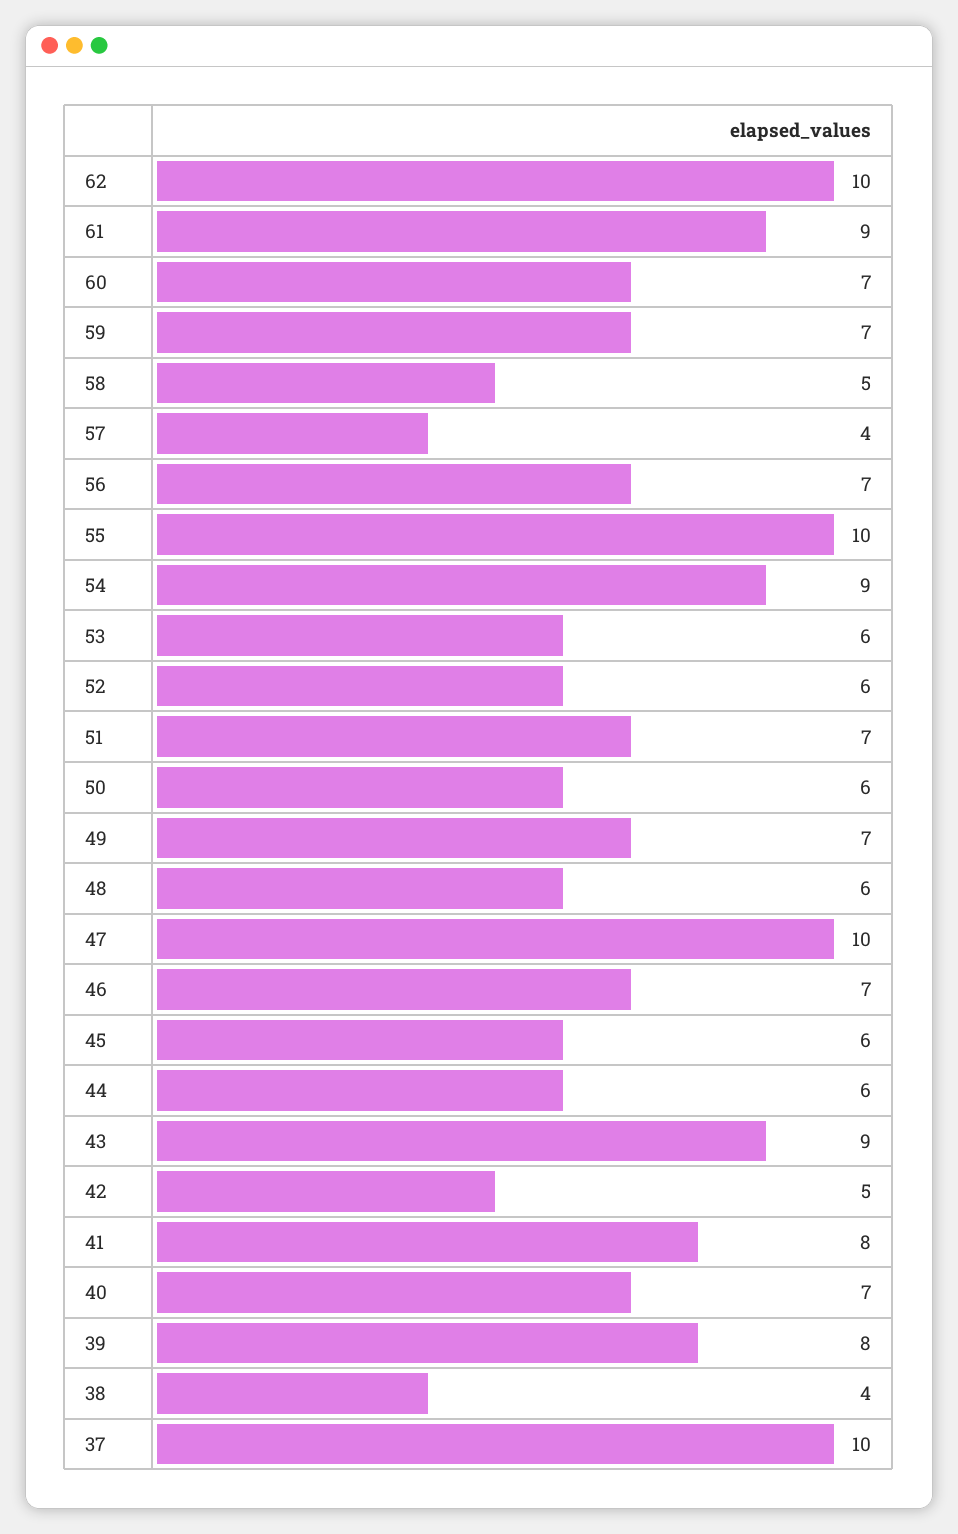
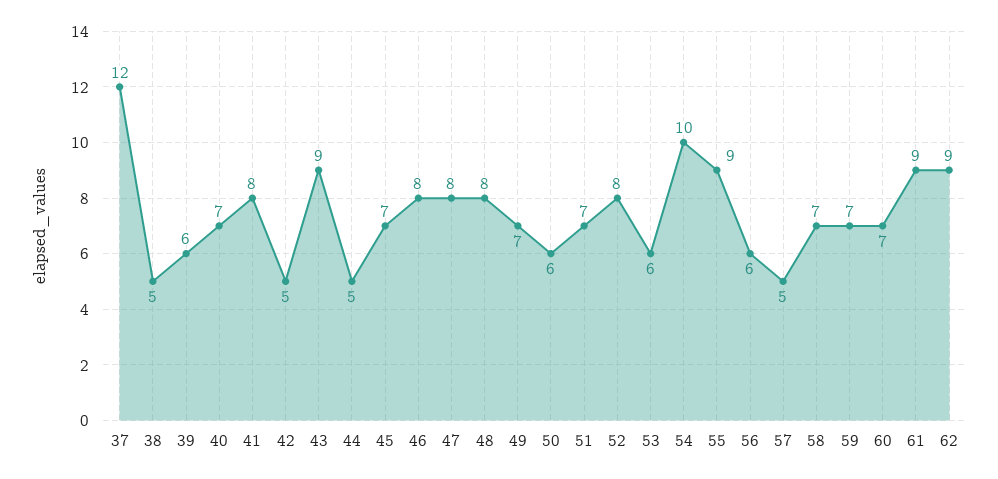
  {
-   "62": 10,
+   "62": 9,
    "61": 9,
    "60": 7,
    "59": 7,
-   "58": 5,
+   "58": 7,
-   "57": 4,
+   "57": 5,
-   "56": 7,
+   "56": 6,
-   "55": 10,
+   "55": 9,
-   "54": 9,
+   "54": 10,
    "53": 6,
-   "52": 6,
+   "52": 8,
    "51": 7,
    "50": 6,
    "49": 7,
-   "48": 6,
+   "48": 8,
-   "47": 10,
+   "47": 8,
-   "46": 7,
+   "46": 8,
-   "45": 6,
+   "45": 7,
-   "44": 6,
+   "44": 5,
    "43": 9,
    "42": 5,
    "41": 8,
    "40": 7,
-   "39": 8,
+   "39": 6,
-   "38": 4,
+   "38": 5,
-   "37": 10
+   "37": 12
  }

